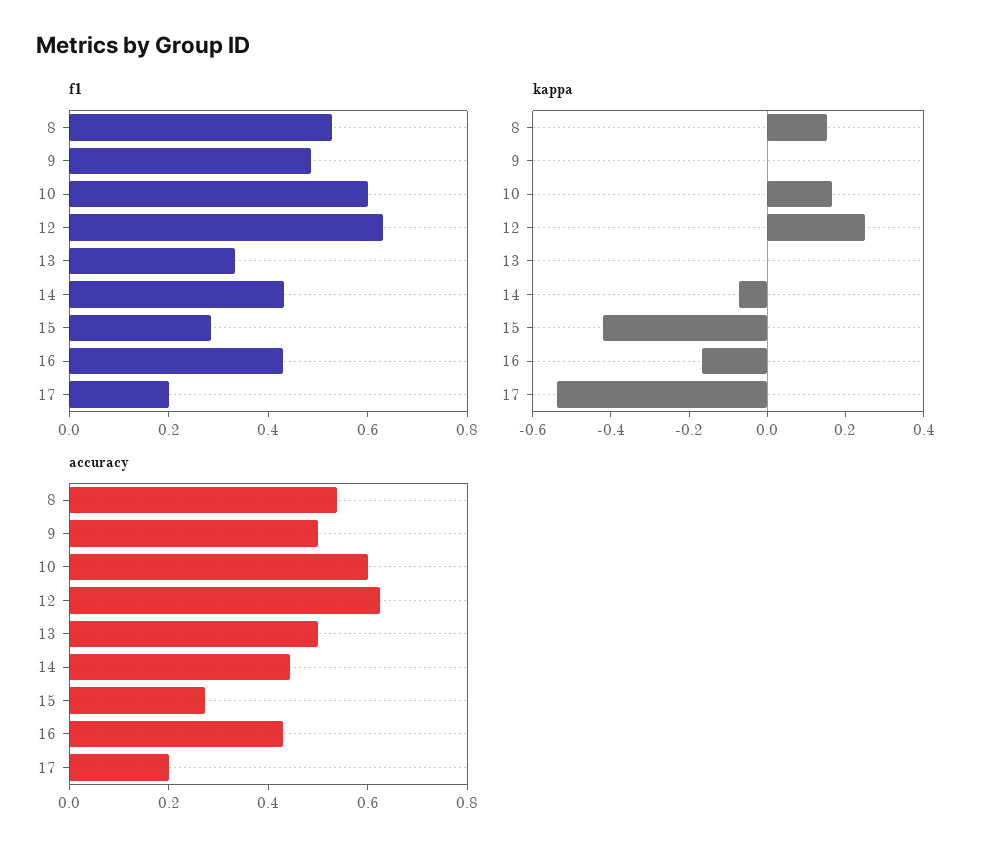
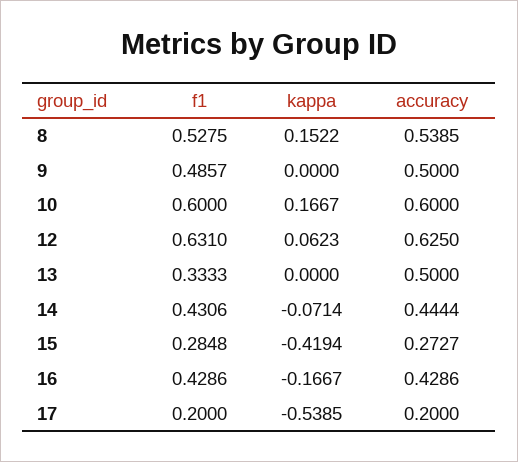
  {
    "f1": {
      "8": 0.5275,
      "9": 0.4857,
      "10": 0.6,
      "12": 0.631,
      "13": 0.3333,
      "14": 0.4306,
      "15": 0.2848,
      "16": 0.4286,
      "17": 0.2
    },
    "kappa": {
      "8": 0.1522,
      "9": 0,
      "10": 0.1667,
-     "12": 0.25,
+     "12": 0.0623,
      "13": 0,
      "14": -0.0714,
      "15": -0.4194,
      "16": -0.1667,
      "17": -0.5385
    },
    "accuracy": {
      "8": 0.5385,
      "9": 0.5,
      "10": 0.6,
      "12": 0.625,
      "13": 0.5,
      "14": 0.4444,
      "15": 0.2727,
      "16": 0.4286,
      "17": 0.2
    }
  }

